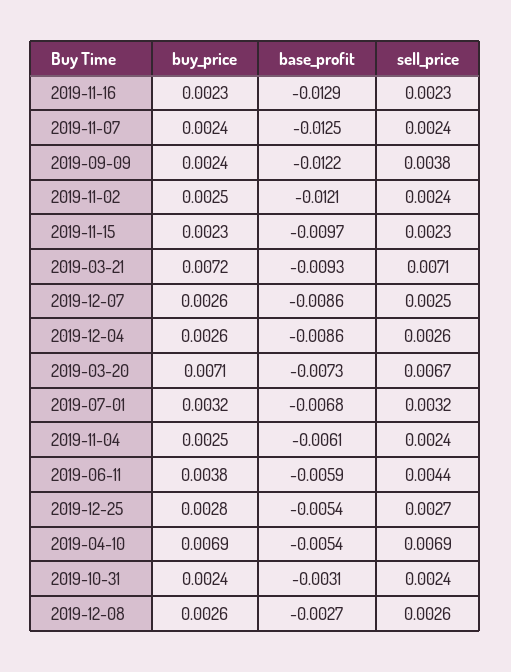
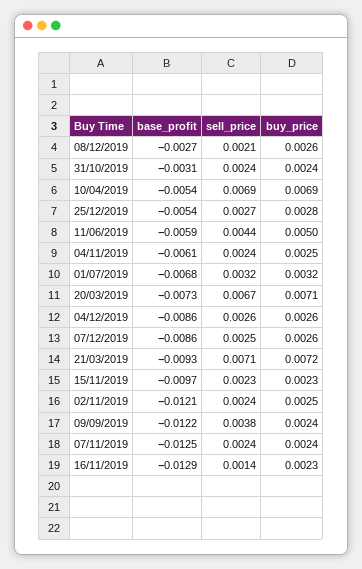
  {
    "buy_price": {
      "2019-11-16": 0.0023,
      "2019-11-07": 0.0024,
      "2019-09-09": 0.0024,
      "2019-11-02": 0.0025,
      "2019-11-15": 0.0023,
      "2019-03-21": 0.0072,
      "2019-12-07": 0.0026,
      "2019-12-04": 0.0026,
      "2019-03-20": 0.0071,
      "2019-07-01": 0.0032,
      "2019-11-04": 0.0025,
-     "2019-06-11": 0.0038,
+     "2019-06-11": 0.005,
      "2019-12-25": 0.0028,
      "2019-04-10": 0.0069,
      "2019-10-31": 0.0024,
      "2019-12-08": 0.0026
    },
    "base_profit": {
      "2019-11-16": -0.0129,
      "2019-11-07": -0.0125,
      "2019-09-09": -0.0122,
      "2019-11-02": -0.0121,
      "2019-11-15": -0.0097,
      "2019-03-21": -0.0093,
      "2019-12-07": -0.0086,
      "2019-12-04": -0.0086,
      "2019-03-20": -0.0073,
      "2019-07-01": -0.0068,
      "2019-11-04": -0.0061,
      "2019-06-11": -0.0059,
      "2019-12-25": -0.0054,
      "2019-04-10": -0.0054,
      "2019-10-31": -0.0031,
      "2019-12-08": -0.0027
    },
    "sell_price": {
-     "2019-11-16": 0.0023,
+     "2019-11-16": 0.0014,
      "2019-11-07": 0.0024,
      "2019-09-09": 0.0038,
      "2019-11-02": 0.0024,
      "2019-11-15": 0.0023,
      "2019-03-21": 0.0071,
      "2019-12-07": 0.0025,
      "2019-12-04": 0.0026,
      "2019-03-20": 0.0067,
      "2019-07-01": 0.0032,
      "2019-11-04": 0.0024,
      "2019-06-11": 0.0044,
      "2019-12-25": 0.0027,
      "2019-04-10": 0.0069,
      "2019-10-31": 0.0024,
-     "2019-12-08": 0.0026
+     "2019-12-08": 0.0021
    }
  }

